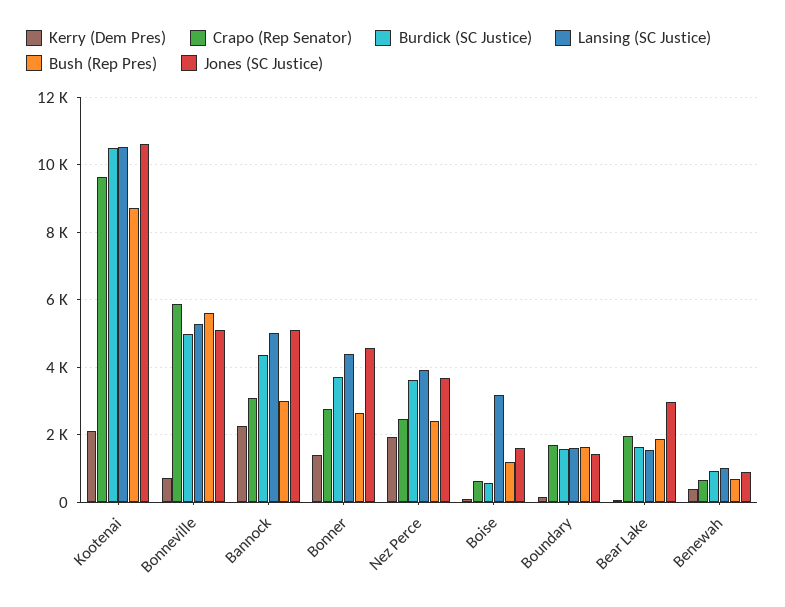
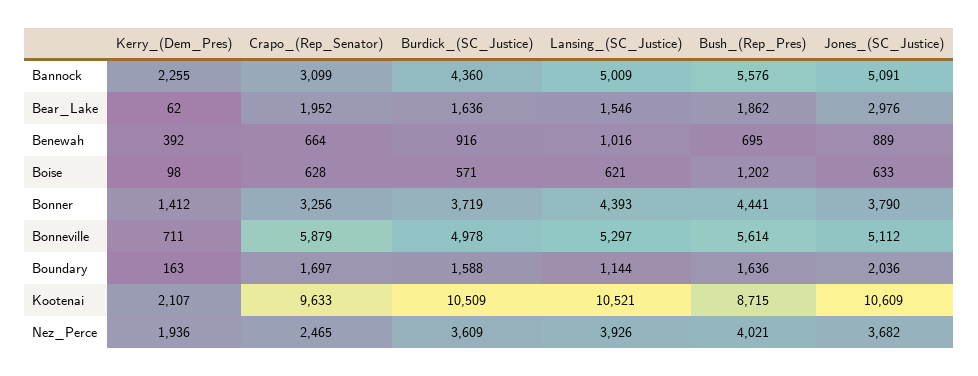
  {
    "Kerry (Dem Pres)": {
      "Kootenai": 2107,
      "Bonneville": 711,
      "Bannock": 2255,
      "Bonner": 1412,
      "Nez Perce": 1936,
      "Boise": 98,
      "Boundary": 163,
      "Bear Lake": 62,
      "Benewah": 392
    },
    "Crapo (Rep Senator)": {
      "Kootenai": 9633,
      "Bonneville": 5879,
      "Bannock": 3099,
-     "Bonner": 2800,
+     "Bonner": 3256,
      "Nez Perce": 2465,
      "Boise": 628,
      "Boundary": 1697,
      "Bear Lake": 1952,
      "Benewah": 664
    },
    "Burdick (SC Justice)": {
      "Kootenai": 10509,
      "Bonneville": 4978,
      "Bannock": 4360,
      "Bonner": 3719,
      "Nez Perce": 3609,
      "Boise": 571,
      "Boundary": 1588,
      "Bear Lake": 1636,
      "Benewah": 916
    },
    "Lansing (SC Justice)": {
      "Kootenai": 10521,
      "Bonneville": 5297,
      "Bannock": 5009,
      "Bonner": 4393,
      "Nez Perce": 3926,
-     "Boise": 3200,
+     "Boise": 621,
-     "Boundary": 1600,
+     "Boundary": 1144,
      "Bear Lake": 1546,
      "Benewah": 1016
    },
    "Bush (Rep Pres)": {
      "Kootenai": 8715,
      "Bonneville": 5614,
-     "Bannock": 3000,
+     "Bannock": 5576,
-     "Bonner": 2600,
+     "Bonner": 4441,
-     "Nez Perce": 2400,
+     "Nez Perce": 4021,
      "Boise": 1202,
      "Boundary": 1636,
      "Bear Lake": 1862,
      "Benewah": 695
    },
    "Jones (SC Justice)": {
      "Kootenai": 10609,
      "Bonneville": 5112,
      "Bannock": 5091,
-     "Bonner": 4600,
+     "Bonner": 3790,
      "Nez Perce": 3682,
-     "Boise": 1600,
+     "Boise": 633,
-     "Boundary": 1400,
+     "Boundary": 2036,
      "Bear Lake": 2976,
      "Benewah": 889
    }
  }

